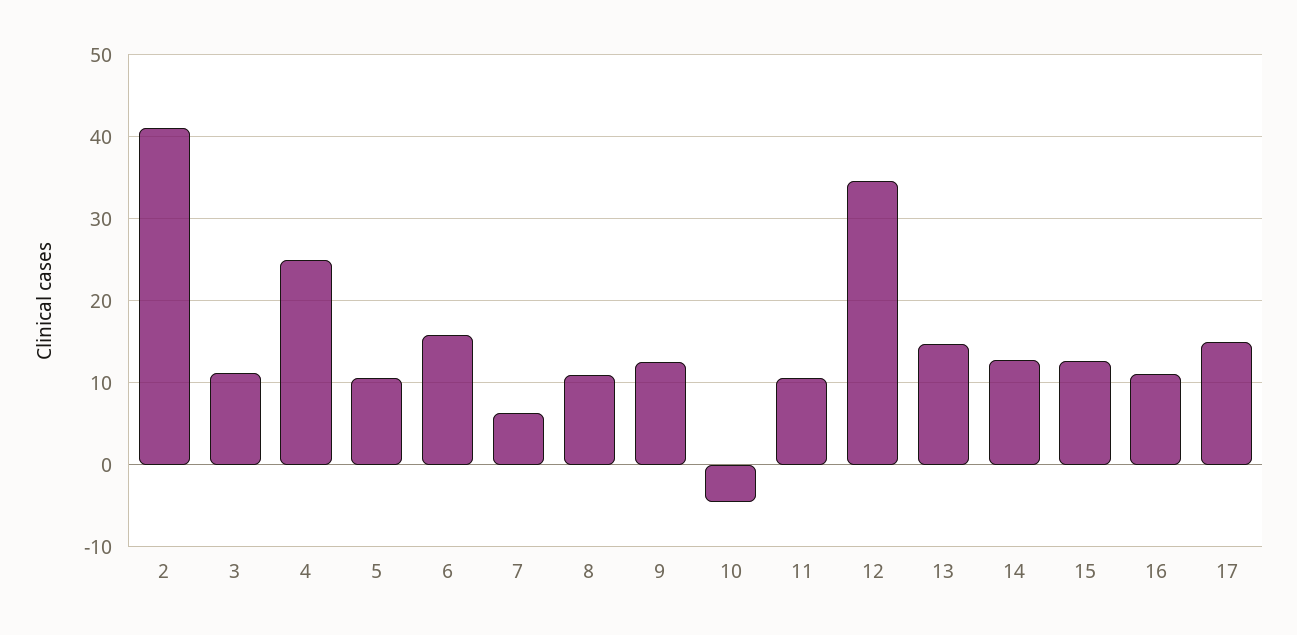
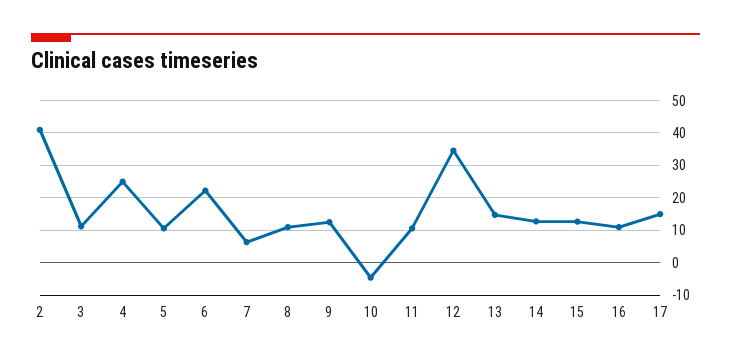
  {
    "2": 41,
    "3": 11,
    "4": 25,
    "5": 11,
-   "6": 16,
+   "6": 22,
    "7": 6,
    "8": 11,
    "9": 13,
    "10": -5,
    "11": 11,
    "12": 35,
    "13": 15,
    "14": 13,
    "15": 13,
    "16": 11,
    "17": 15
  }

